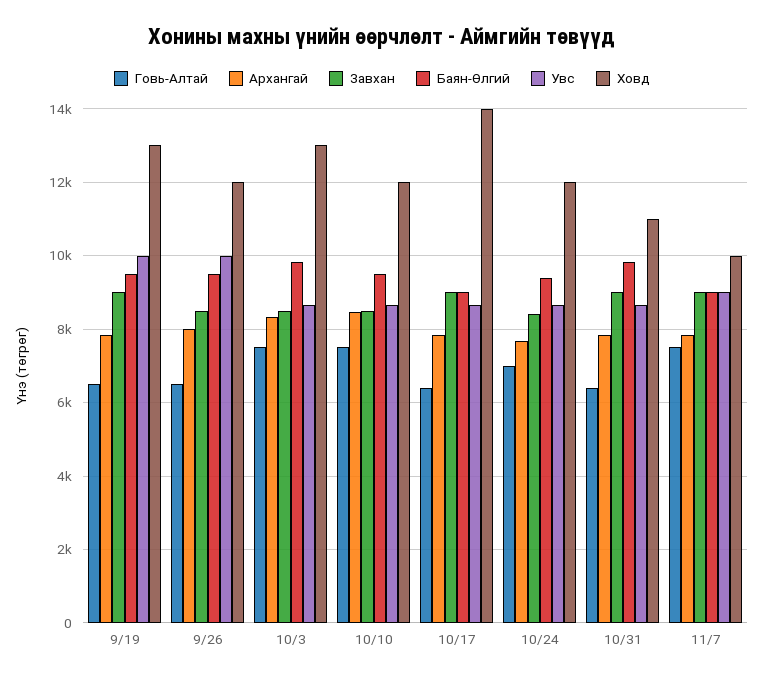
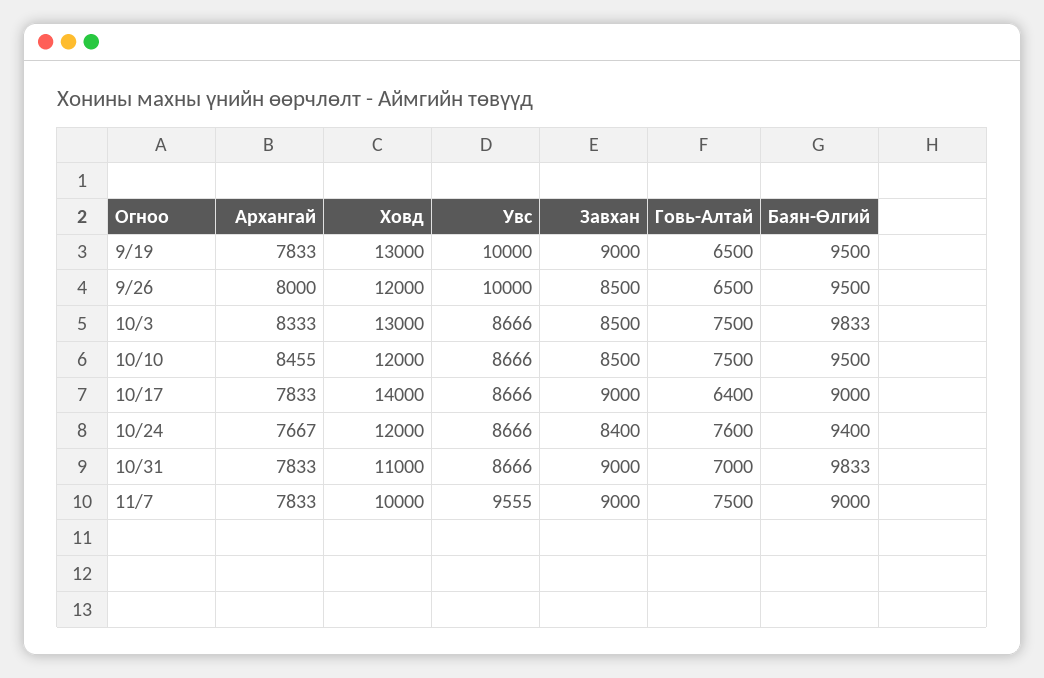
  {
    "Говь-Алтай": {
      "9/19": 6500,
      "9/26": 6500,
      "10/3": 7500,
      "10/10": 7500,
      "10/17": 6400,
-     "10/24": 7000,
+     "10/24": 7600,
-     "10/31": 6400,
+     "10/31": 7000,
      "11/7": 7500
    },
    "Архангай": {
      "9/19": 7833,
      "9/26": 8000,
      "10/3": 8333,
      "10/10": 8455,
      "10/17": 7833,
      "10/24": 7667,
      "10/31": 7833,
      "11/7": 7833
    },
    "Завхан": {
      "9/19": 9000,
      "9/26": 8500,
      "10/3": 8500,
      "10/10": 8500,
      "10/17": 9000,
      "10/24": 8400,
      "10/31": 9000,
      "11/7": 9000
    },
    "Баян-Өлгий": {
      "9/19": 9500,
      "9/26": 9500,
      "10/3": 9833,
      "10/10": 9500,
      "10/17": 9000,
      "10/24": 9400,
      "10/31": 9833,
      "11/7": 9000
    },
    "Увс": {
      "9/19": 10000,
      "9/26": 10000,
      "10/3": 8666,
      "10/10": 8666,
      "10/17": 8666,
      "10/24": 8666,
      "10/31": 8666,
-     "11/7": 9000
+     "11/7": 9555
    },
    "Ховд": {
      "9/19": 13000,
      "9/26": 12000,
      "10/3": 13000,
      "10/10": 12000,
      "10/17": 14000,
      "10/24": 12000,
      "10/31": 11000,
      "11/7": 10000
    }
  }

